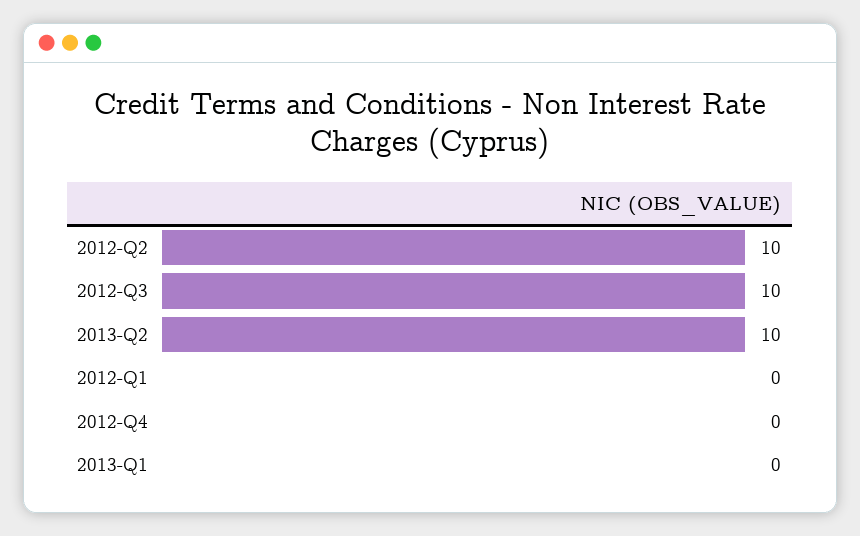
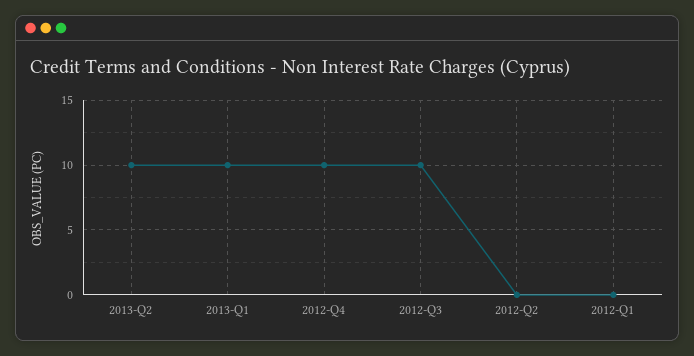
  {
-   "2012-Q2": 10,
+   "2012-Q2": 0,
    "2012-Q3": 10,
    "2013-Q2": 10,
    "2012-Q1": 0,
-   "2012-Q4": 0,
+   "2012-Q4": 10,
-   "2013-Q1": 0
+   "2013-Q1": 10
  }

